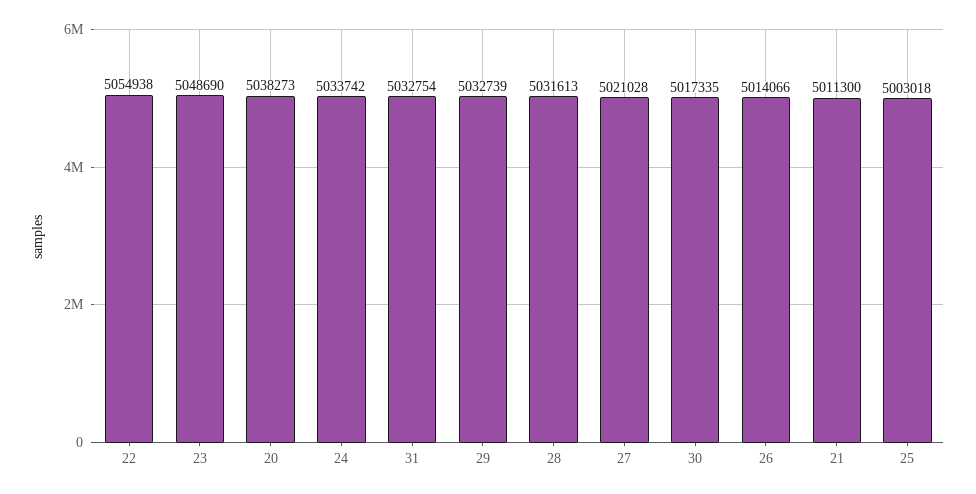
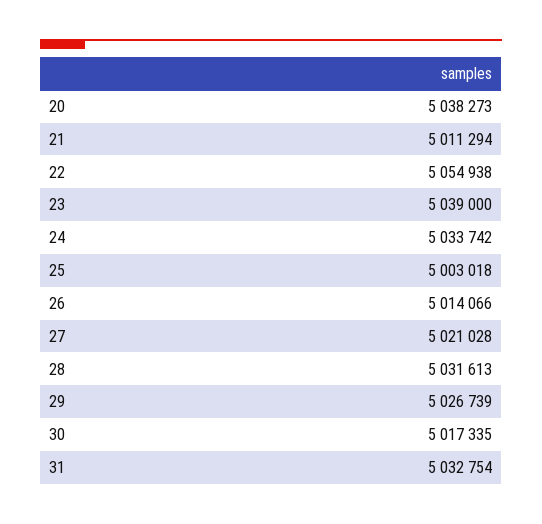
  {
    "22": 5054938,
-   "23": 5048690,
+   "23": 5039000,
    "20": 5038273,
    "24": 5033742,
    "31": 5032754,
-   "29": 5032739,
+   "29": 5026739,
    "28": 5031613,
    "27": 5021028,
    "30": 5017335,
    "26": 5014066,
-   "21": 5011300,
+   "21": 5011294,
    "25": 5003018
  }

